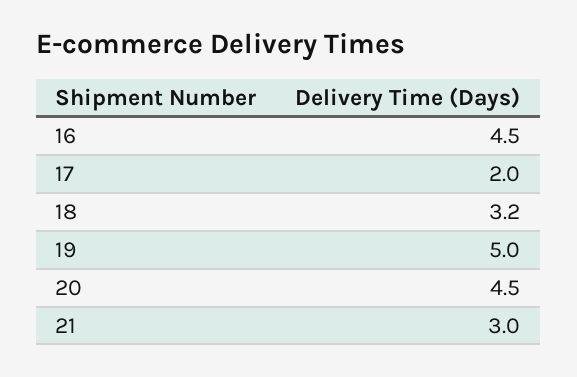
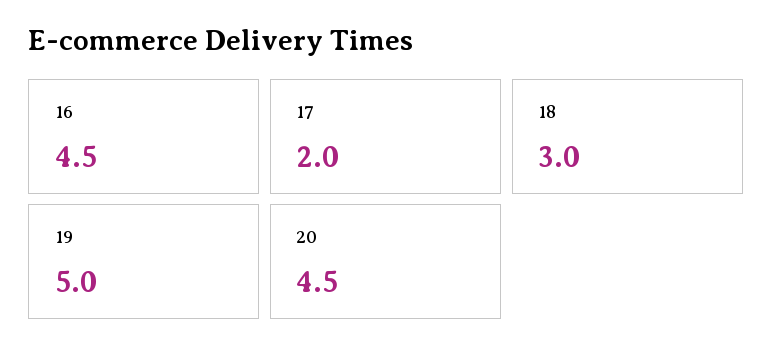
  {
    "16": 4.5,
    "17": 2,
-   "18": 3.2,
+   "18": 3,
    "19": 5,
-   "20": 4.5,
+   "20": 4.5
-   "21": 3
  }

